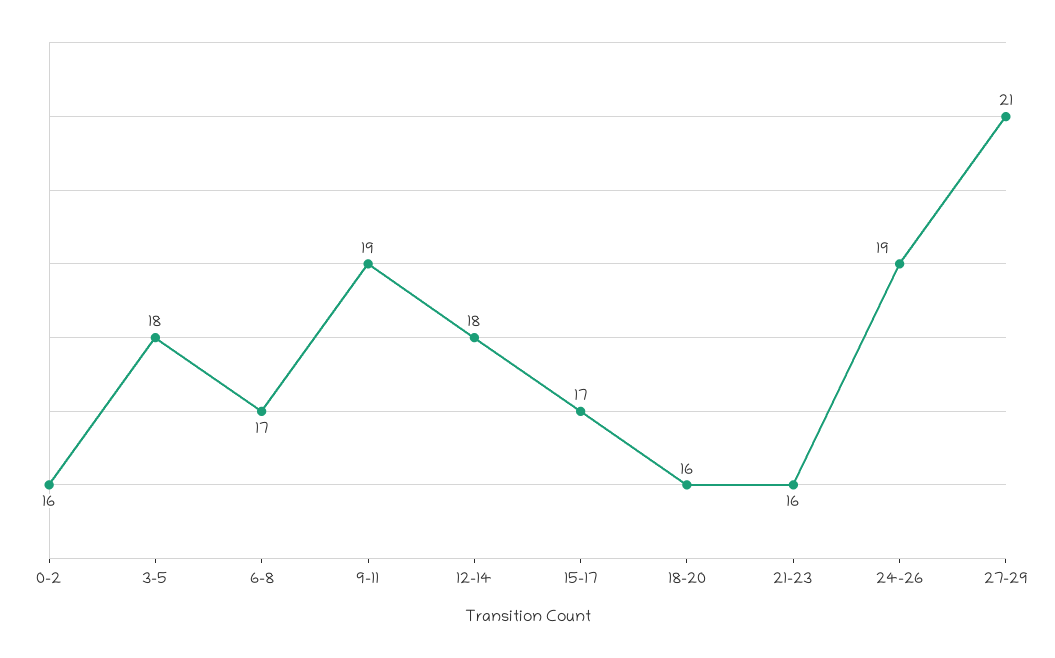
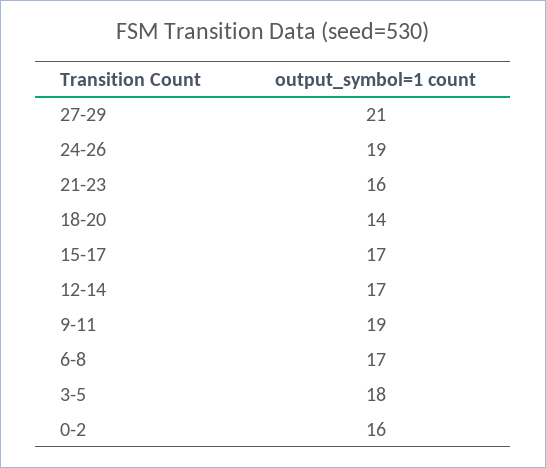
  {
    "0-2": 16,
    "3-5": 18,
    "6-8": 17,
    "9-11": 19,
-   "12-14": 18,
+   "12-14": 17,
    "15-17": 17,
-   "18-20": 16,
+   "18-20": 14,
    "21-23": 16,
    "24-26": 19,
    "27-29": 21
  }

